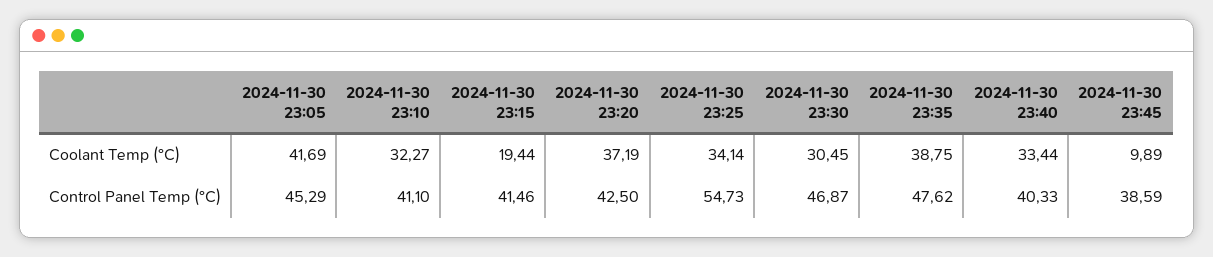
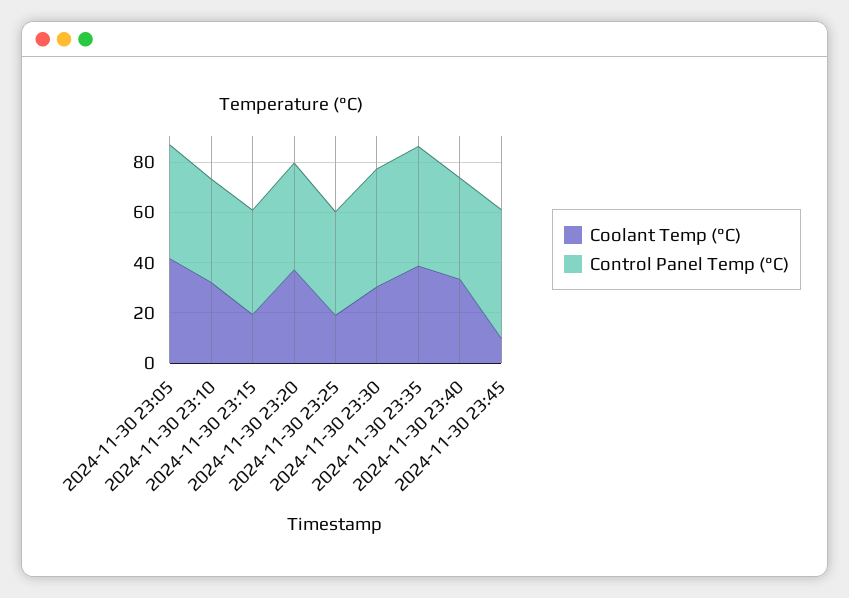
  {
    "Coolant Temp (°C)": {
      "2024-11-30 23:05": 41.69,
      "2024-11-30 23:10": 32.27,
      "2024-11-30 23:15": 19.44,
      "2024-11-30 23:20": 37.19,
-     "2024-11-30 23:25": 34.14,
+     "2024-11-30 23:25": 20,
      "2024-11-30 23:30": 30.45,
      "2024-11-30 23:35": 38.75,
      "2024-11-30 23:40": 33.44,
      "2024-11-30 23:45": 9.89
    },
    "Control Panel Temp (°C)": {
      "2024-11-30 23:05": 45.29,
      "2024-11-30 23:10": 41.1,
      "2024-11-30 23:15": 41.46,
      "2024-11-30 23:20": 42.5,
-     "2024-11-30 23:25": 54.73,
+     "2024-11-30 23:25": 40,
      "2024-11-30 23:30": 46.87,
      "2024-11-30 23:35": 47.62,
      "2024-11-30 23:40": 40.33,
-     "2024-11-30 23:45": 38.59
+     "2024-11-30 23:45": 50
    }
  }

